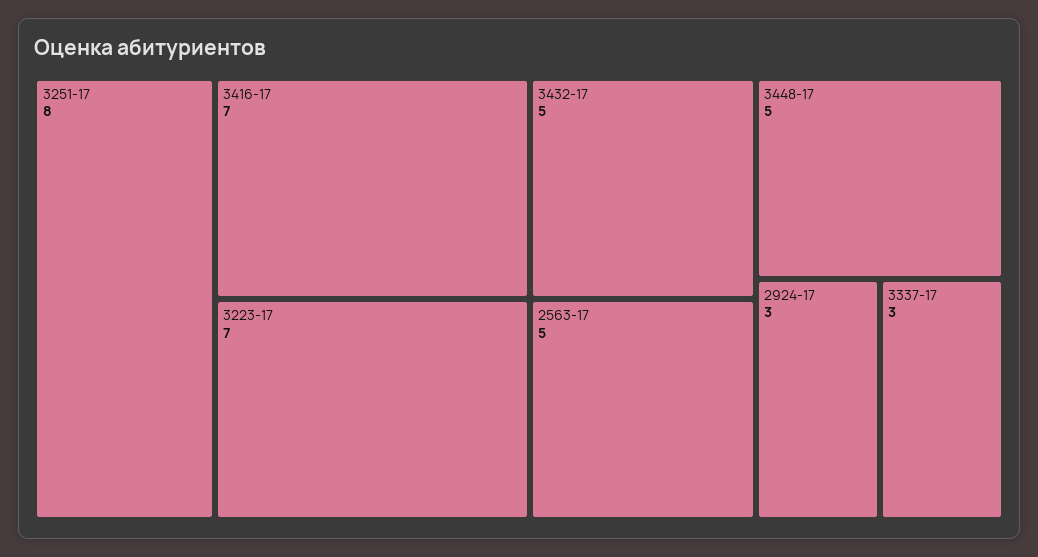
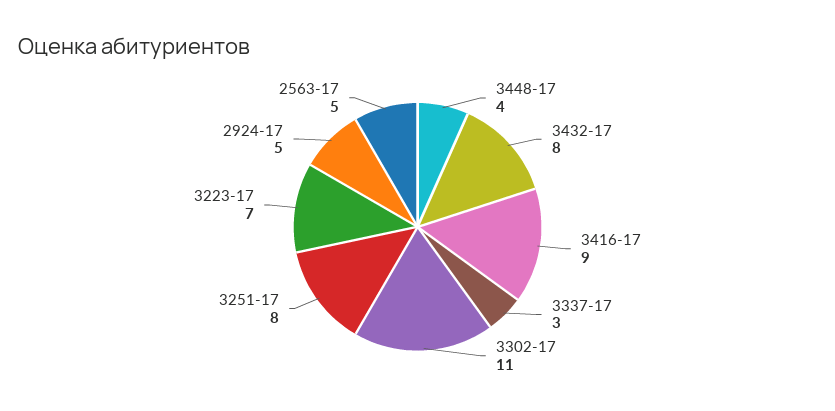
  {
    "3251-17": 8,
-   "3416-17": 7,
+   "3416-17": 9,
    "3223-17": 7,
-   "3432-17": 5,
+   "3432-17": 8,
    "2563-17": 5,
-   "3448-17": 5,
+   "3448-17": 4,
-   "2924-17": 3,
+   "2924-17": 5,
-   "3337-17": 3
+   "3337-17": 3,
+   "3302-17": 11
  }

